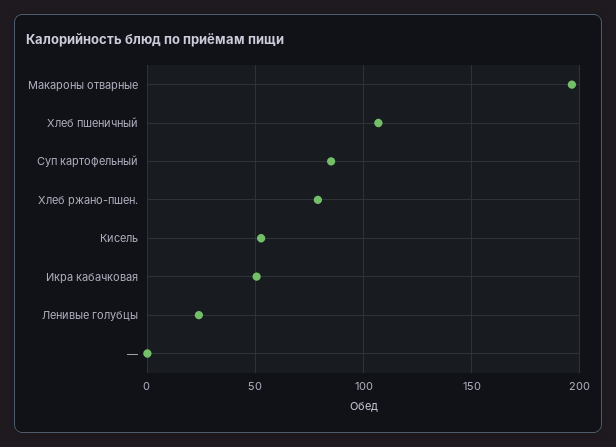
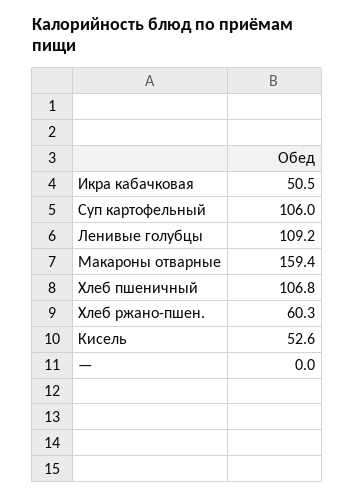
  {
-   "Макароны отварные": 195,
+   "Макароны отварные": 159.4,
    "Хлеб пшеничный": 106.8,
-   "Суп картофельный": 85,
+   "Суп картофельный": 106,
-   "Хлеб ржано-пшен.": 80,
+   "Хлеб ржано-пшен.": 60.3,
    "Кисель": 52.6,
    "Икра кабачковая": 50.5,
-   "Ленивые голубцы": 25,
+   "Ленивые голубцы": 109.2,
    "—": 0
  }

